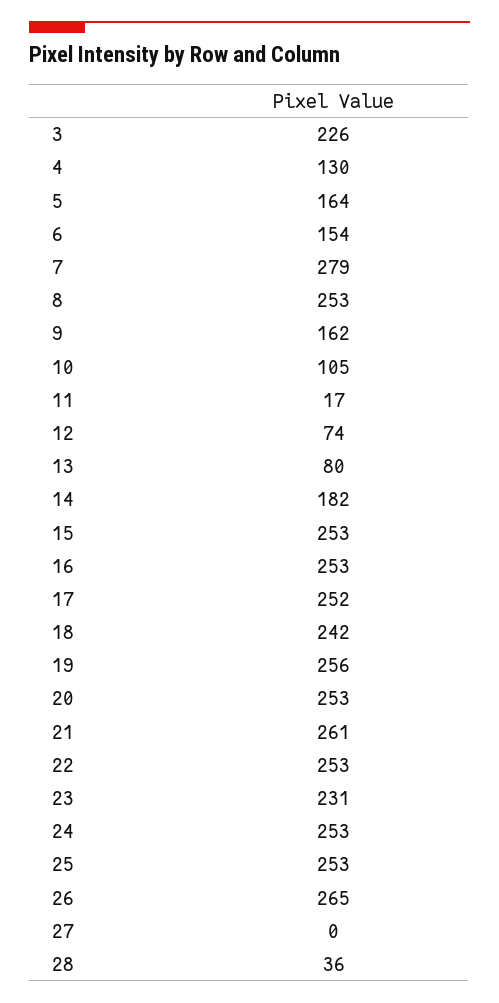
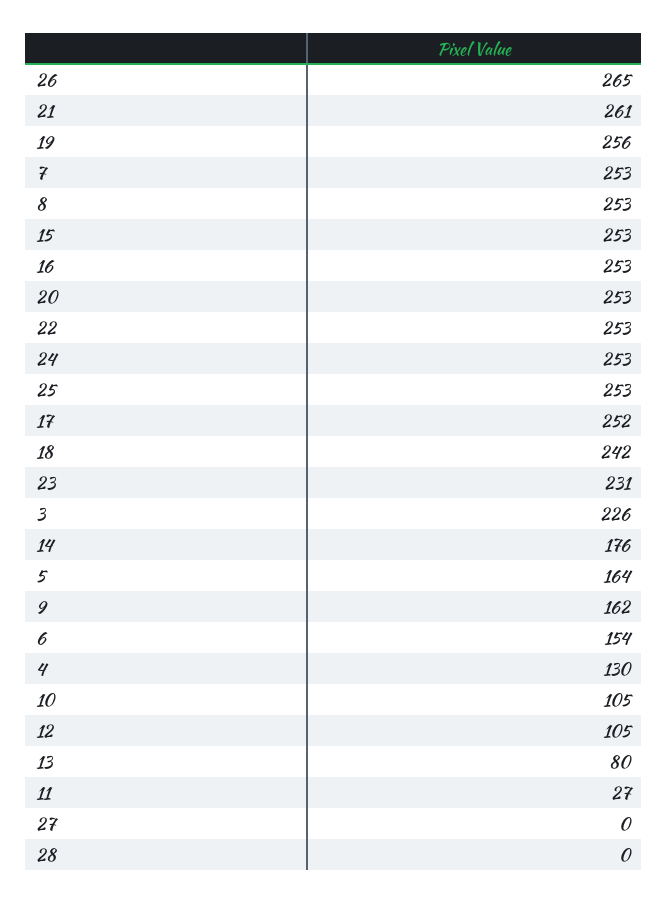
  {
    "3": 226,
    "4": 130,
    "5": 164,
    "6": 154,
-   "7": 279,
+   "7": 253,
    "8": 253,
    "9": 162,
    "10": 105,
-   "11": 17,
+   "11": 27,
-   "12": 74,
+   "12": 105,
    "13": 80,
-   "14": 182,
+   "14": 176,
    "15": 253,
    "16": 253,
    "17": 252,
    "18": 242,
    "19": 256,
    "20": 253,
    "21": 261,
    "22": 253,
    "23": 231,
    "24": 253,
    "25": 253,
    "26": 265,
    "27": 0,
-   "28": 36
+   "28": 0
  }

